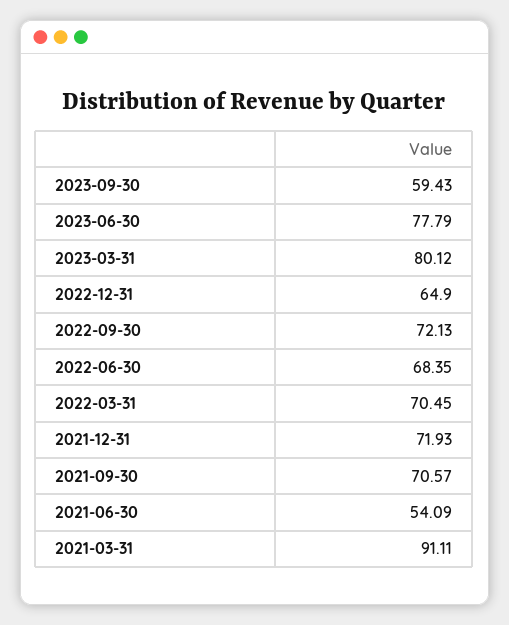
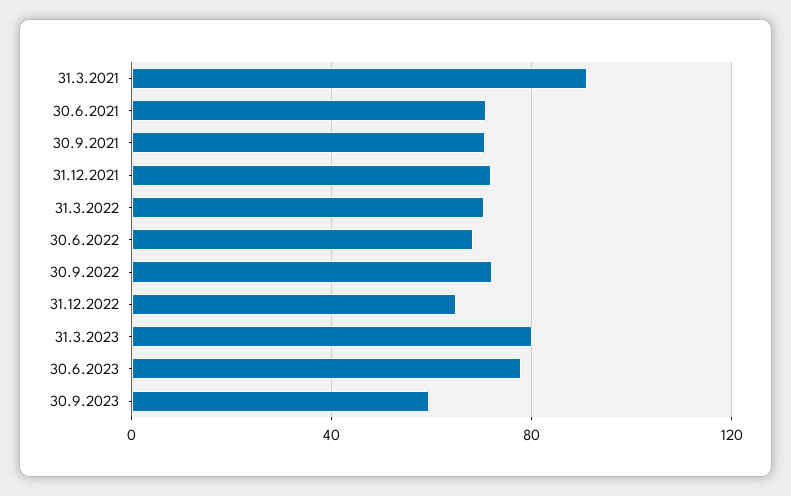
  {
    "2023-09-30": 59.43,
    "2023-06-30": 77.79,
    "2023-03-31": 80.12,
    "2022-12-31": 64.9,
    "2022-09-30": 72.13,
    "2022-06-30": 68.35,
    "2022-03-31": 70.45,
    "2021-12-31": 71.93,
    "2021-09-30": 70.57,
-   "2021-06-30": 54.09,
+   "2021-06-30": 70,
    "2021-03-31": 91.11
  }

